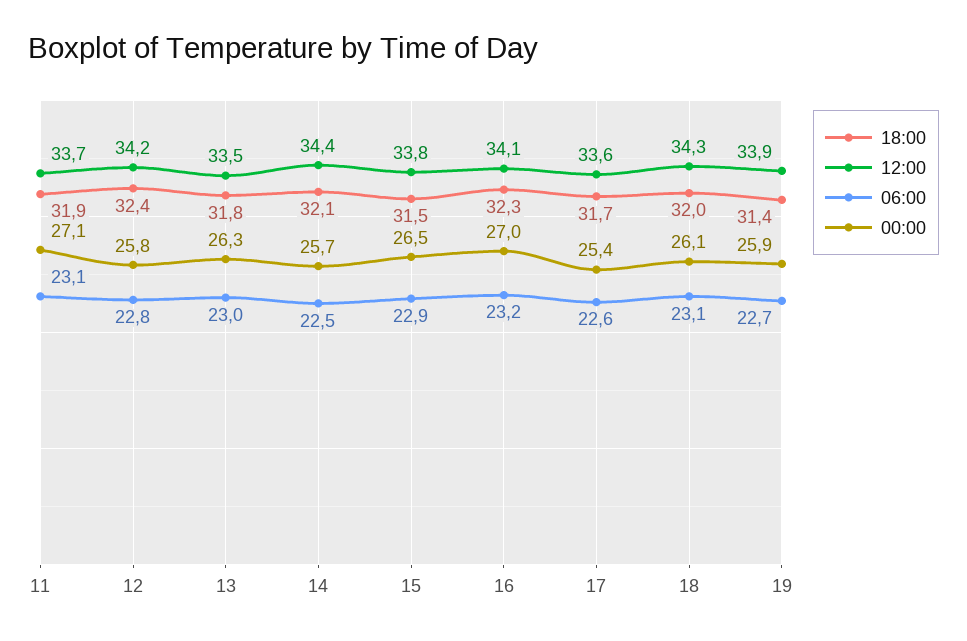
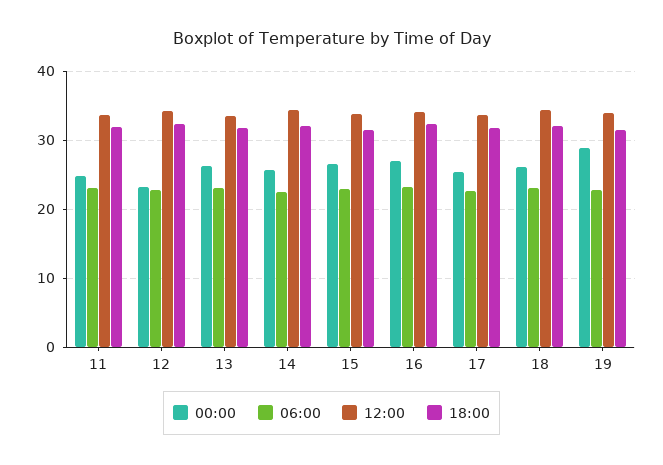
  {
    "18:00": {
      "11": 31.9,
      "12": 32.4,
      "13": 31.8,
      "14": 32.1,
      "15": 31.5,
      "16": 32.3,
      "17": 31.7,
      "18": 32,
      "19": 31.4
    },
    "12:00": {
      "11": 33.7,
      "12": 34.2,
      "13": 33.5,
      "14": 34.4,
      "15": 33.8,
      "16": 34.1,
      "17": 33.6,
      "18": 34.3,
      "19": 33.9
    },
    "06:00": {
      "11": 23.1,
      "12": 22.8,
      "13": 23,
      "14": 22.5,
      "15": 22.9,
      "16": 23.2,
      "17": 22.6,
      "18": 23.1,
      "19": 22.7
    },
    "00:00": {
-     "11": 27.1,
+     "11": 25,
-     "12": 25.8,
+     "12": 23,
      "13": 26.3,
      "14": 25.7,
      "15": 26.5,
      "16": 27,
      "17": 25.4,
      "18": 26.1,
-     "19": 25.9
+     "19": 29
    }
  }

